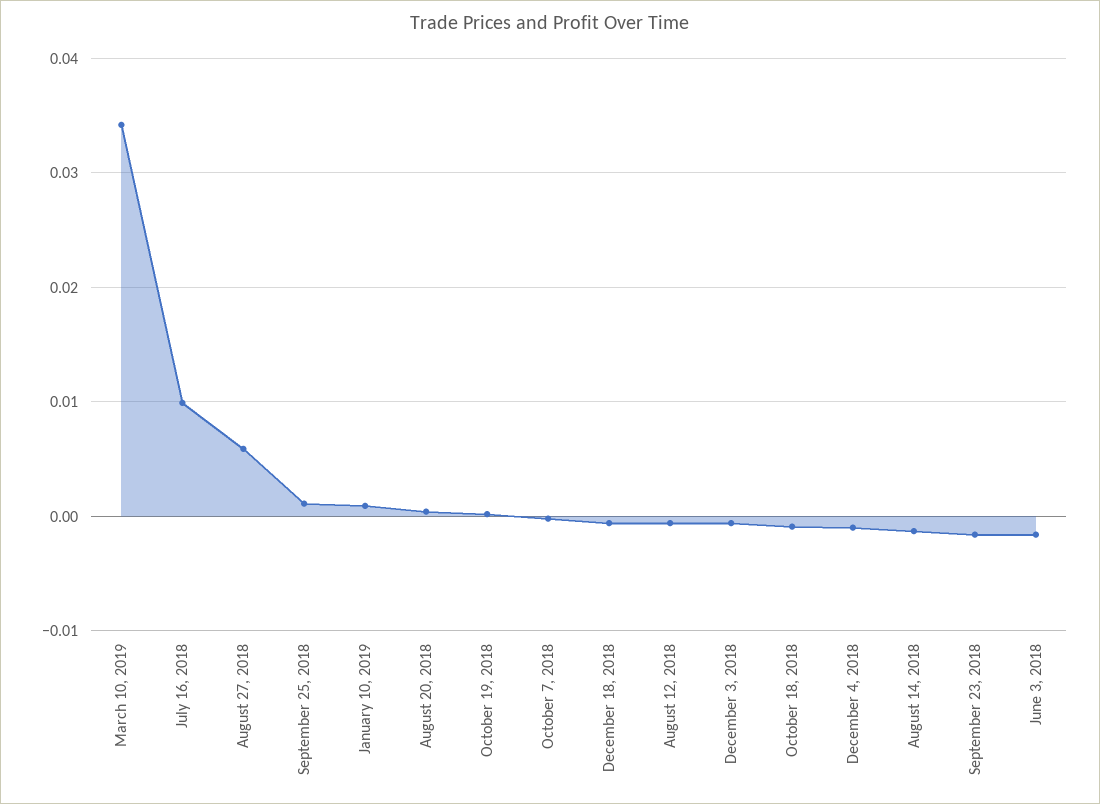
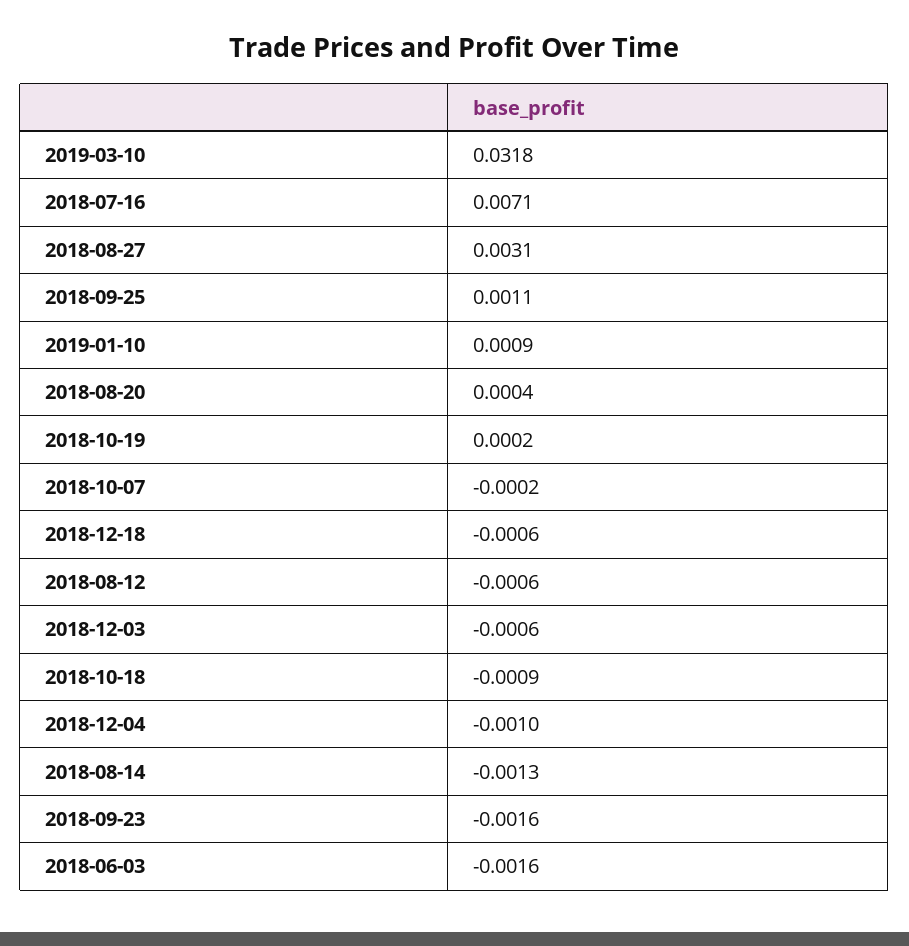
  {
-   "March 10, 2019": 0.034,
+   "March 10, 2019": 0.0318,
-   "July 16, 2018": 0.01,
+   "July 16, 2018": 0.0071,
-   "August 27, 2018": 0.006,
+   "August 27, 2018": 0.0031,
    "September 25, 2018": 0.0011,
    "January 10, 2019": 0.0009,
    "August 20, 2018": 0.0004,
    "October 19, 2018": 0.0002,
    "October 7, 2018": -0.0002,
    "December 18, 2018": -0.0006,
    "August 12, 2018": -0.0006,
    "December 3, 2018": -0.0006,
    "October 18, 2018": -0.0009,
    "December 4, 2018": -0.001,
    "August 14, 2018": -0.0013,
    "September 23, 2018": -0.0016,
    "June 3, 2018": -0.0016
  }

